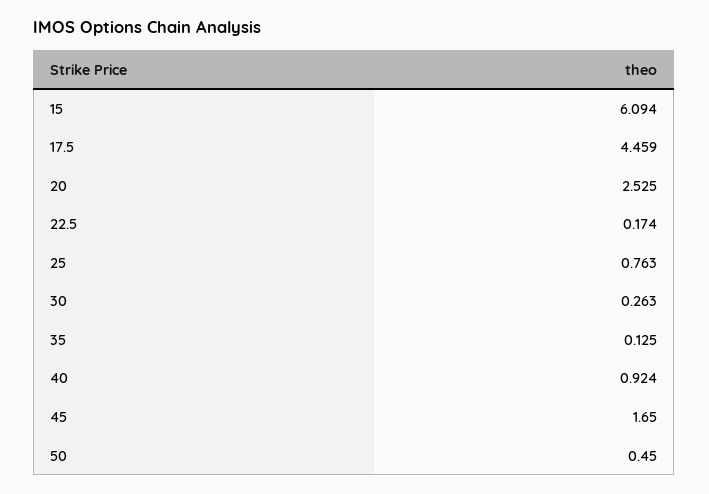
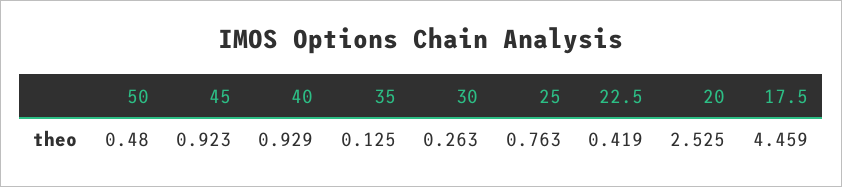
  {
-   "15": 6.094,
    "17.5": 4.459,
    "20": 2.525,
-   "22.5": 0.174,
+   "22.5": 0.419,
    "25": 0.763,
    "30": 0.263,
    "35": 0.125,
-   "40": 0.924,
+   "40": 0.929,
-   "45": 1.65,
+   "45": 0.923,
-   "50": 0.45
+   "50": 0.48
  }

